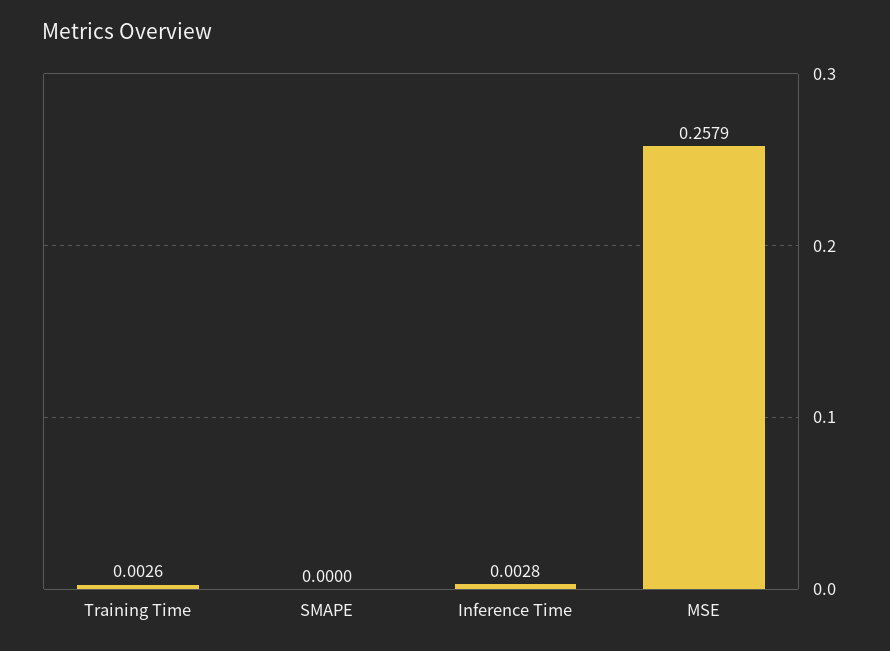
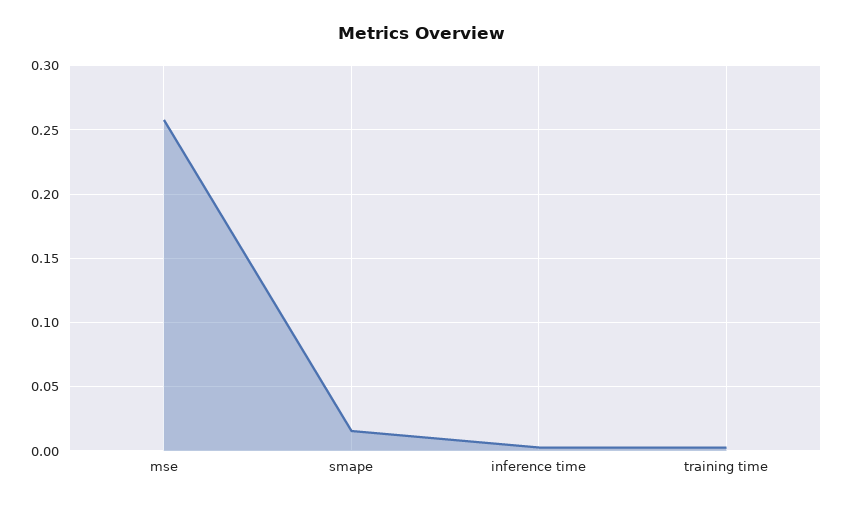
  {
    "Training Time": 0.0026,
-   "SMAPE": 0,
+   "SMAPE": 0.015,
    "Inference Time": 0.0028,
    "MSE": 0.2579
  }

